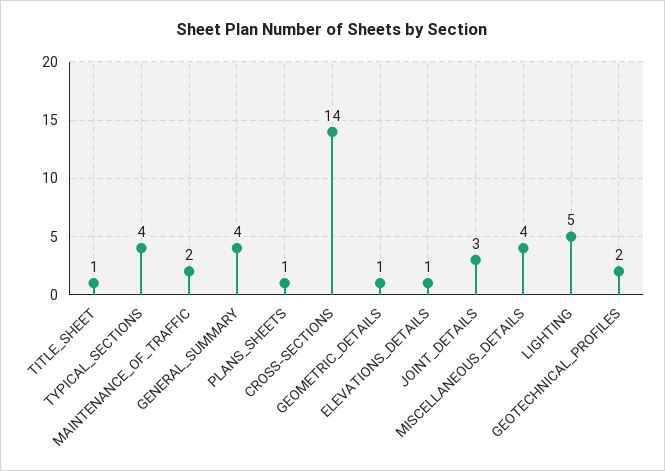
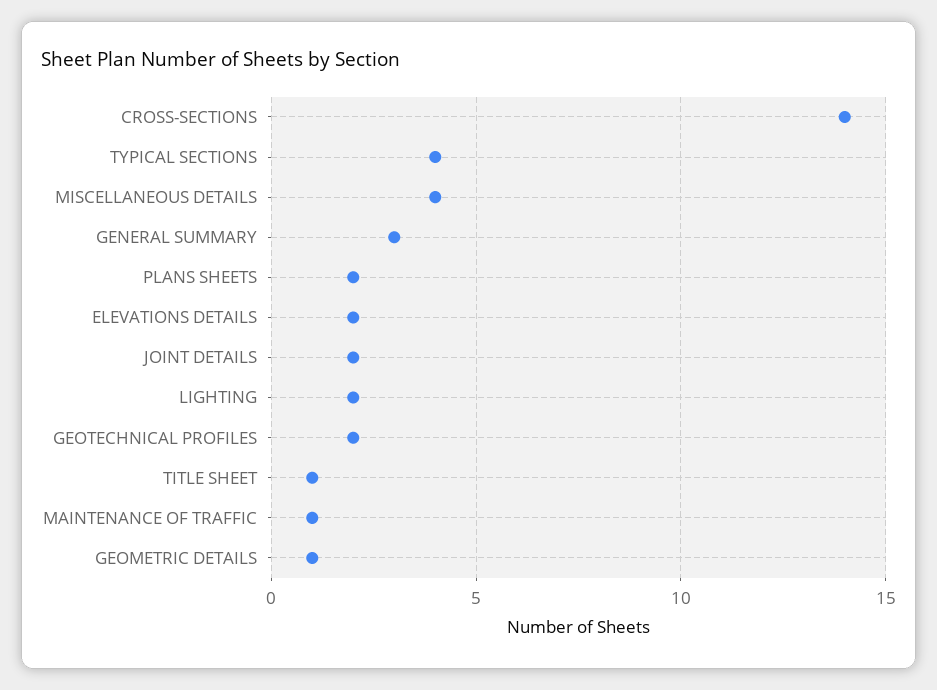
  {
    "TITLE_SHEET": 1,
    "TYPICAL_SECTIONS": 4,
-   "MAINTENANCE_OF_TRAFFIC": 2,
+   "MAINTENANCE_OF_TRAFFIC": 1,
-   "GENERAL_SUMMARY": 4,
+   "GENERAL_SUMMARY": 3,
-   "PLANS_SHEETS": 1,
+   "PLANS_SHEETS": 2,
    "CROSS-SECTIONS": 14,
    "GEOMETRIC_DETAILS": 1,
-   "ELEVATIONS_DETAILS": 1,
+   "ELEVATIONS_DETAILS": 2,
-   "JOINT_DETAILS": 3,
+   "JOINT_DETAILS": 2,
    "MISCELLANEOUS_DETAILS": 4,
-   "LIGHTING": 5,
+   "LIGHTING": 2,
    "GEOTECHNICAL_PROFILES": 2
  }

